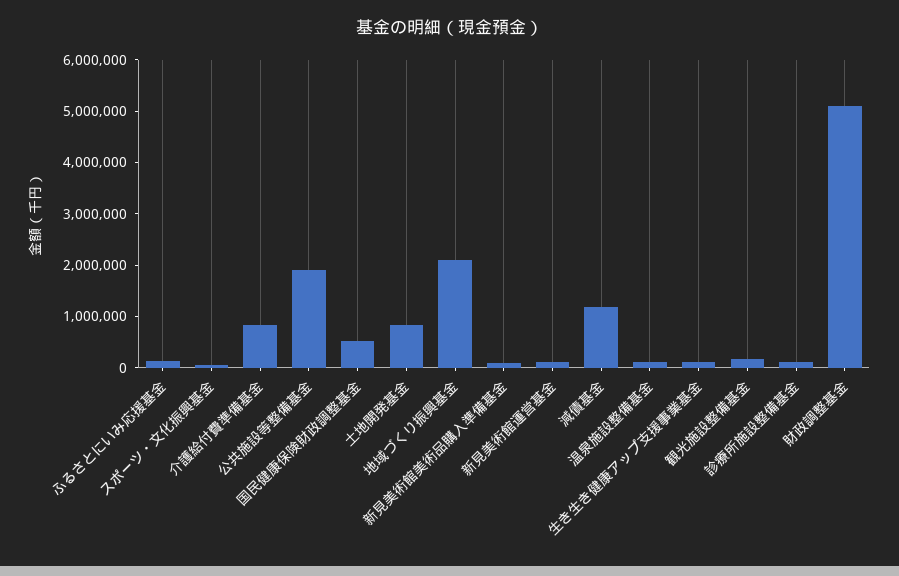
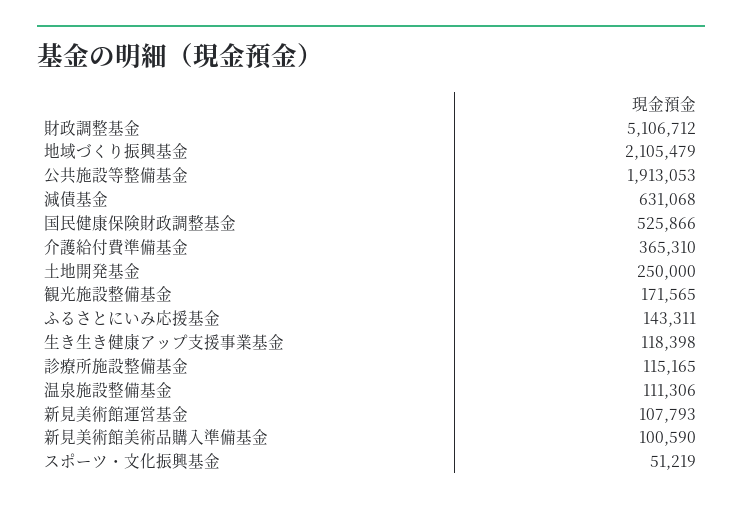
  {
    "ふるさとにいみ応援基金": 143311,
    "スポーツ・文化振興基金": 51219,
-   "介護給付費準備基金": 800000,
+   "介護給付費準備基金": 365310,
    "公共施設等整備基金": 1913053,
    "国民健康保険財政調整基金": 525866,
-   "土地開発基金": 800000,
+   "土地開発基金": 250000,
    "地域づくり振興基金": 2105479,
    "新見美術館美術品購入準備基金": 100590,
    "新見美術館運営基金": 107793,
-   "減債基金": 1200000,
+   "減債基金": 631068,
    "温泉施設整備基金": 111306,
    "生き生き健康アップ支援事業基金": 118398,
    "観光施設整備基金": 171565,
    "診療所施設整備基金": 115165,
    "財政調整基金": 5106712
  }

